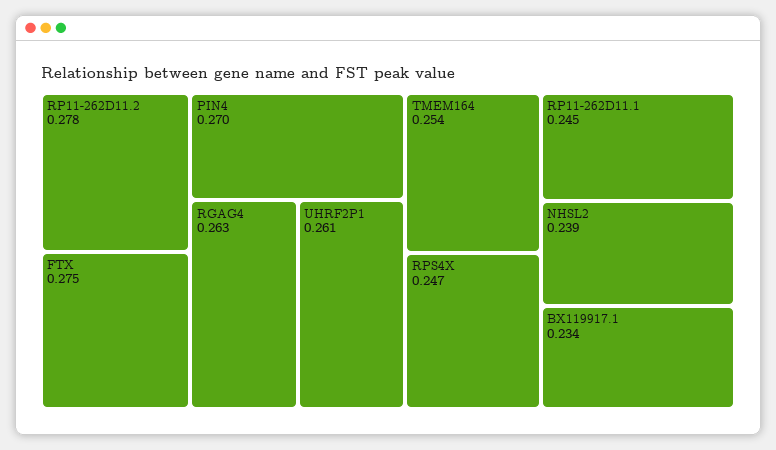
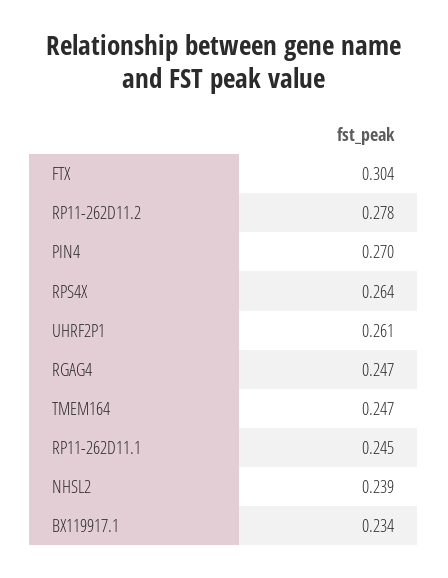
  {
    "RP11-262D11.2": 0.278,
-   "FTX": 0.275,
+   "FTX": 0.304,
    "PIN4": 0.27,
-   "RGAG4": 0.263,
+   "RGAG4": 0.247,
    "UHRF2P1": 0.261,
-   "TMEM164": 0.254,
+   "TMEM164": 0.247,
-   "RPS4X": 0.247,
+   "RPS4X": 0.264,
    "RP11-262D11.1": 0.245,
    "NHSL2": 0.239,
    "BX119917.1": 0.234
  }

